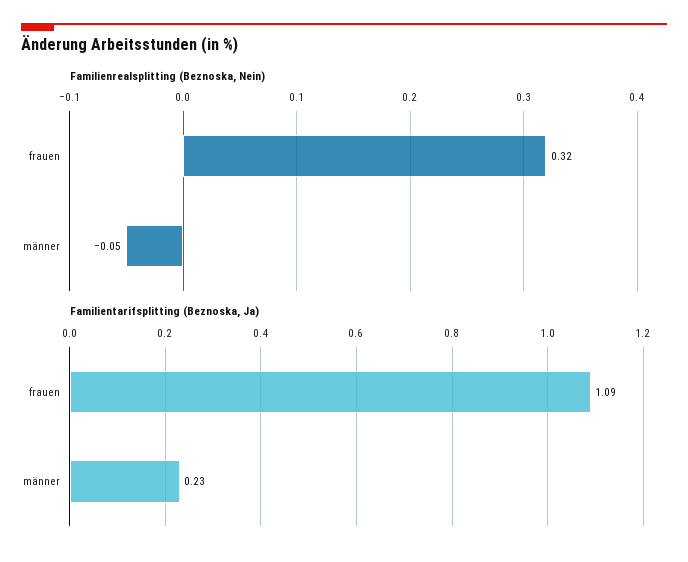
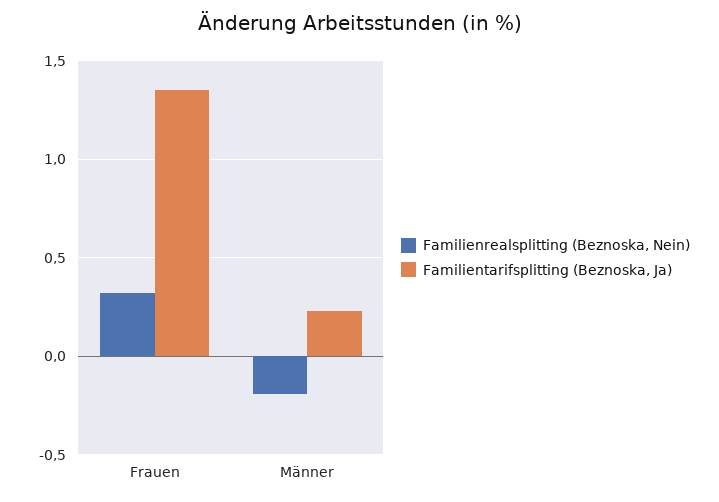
  {
    "Familienrealsplitting (Beznoska, Nein)": {
      "frauen": 0.32,
-     "männer": -0.05
+     "männer": -0.2
    },
    "Familientarifsplitting (Beznoska, Ja)": {
-     "frauen": 1.09,
+     "frauen": 1.35,
      "männer": 0.23
    }
  }

